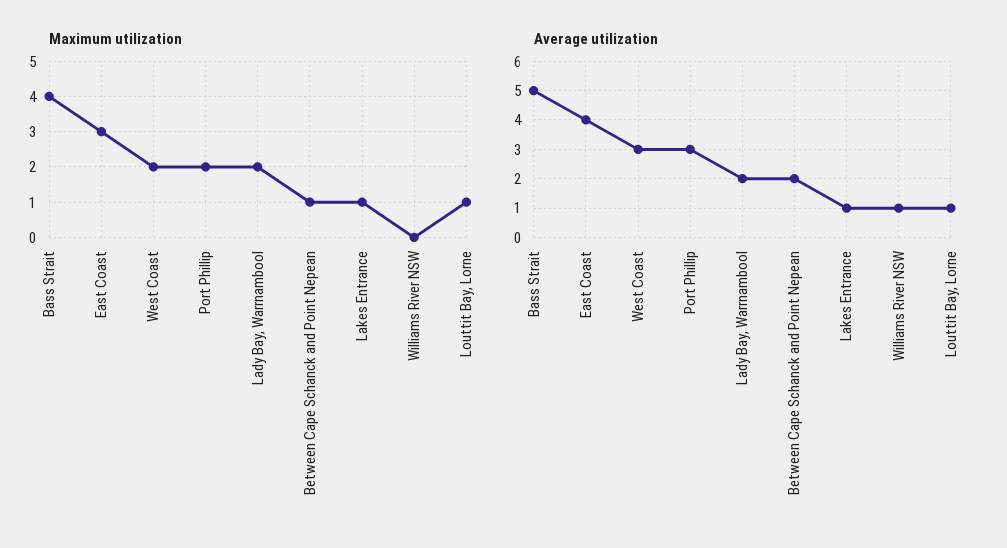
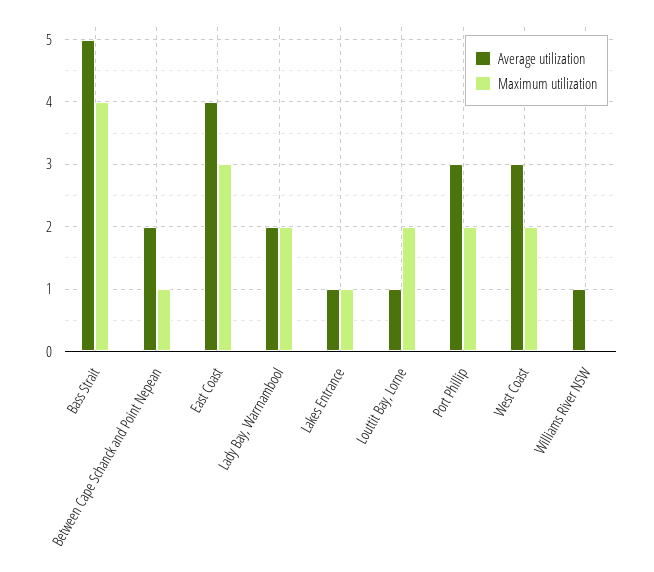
  {
    "Maximum utilization": {
      "Bass Strait": 4,
      "East Coast": 3,
      "West Coast": 2,
      "Port Phillip": 2,
      "Lady Bay, Warrnambool": 2,
      "Between Cape Schanck and Point Nepean": 1,
      "Lakes Entrance": 1,
      "Williams River NSW": 0,
-     "Louttit Bay, Lorne": 1
+     "Louttit Bay, Lorne": 2
    },
    "Average utilization": {
      "Bass Strait": 5,
      "East Coast": 4,
      "West Coast": 3,
      "Port Phillip": 3,
      "Lady Bay, Warrnambool": 2,
      "Between Cape Schanck and Point Nepean": 2,
      "Lakes Entrance": 1,
      "Williams River NSW": 1,
      "Louttit Bay, Lorne": 1
    }
  }

